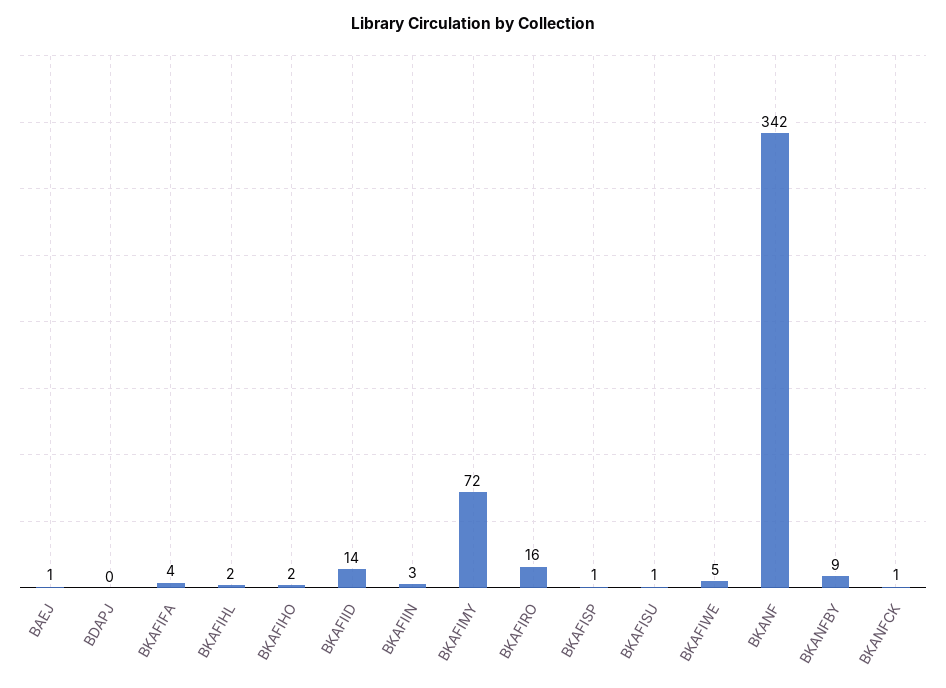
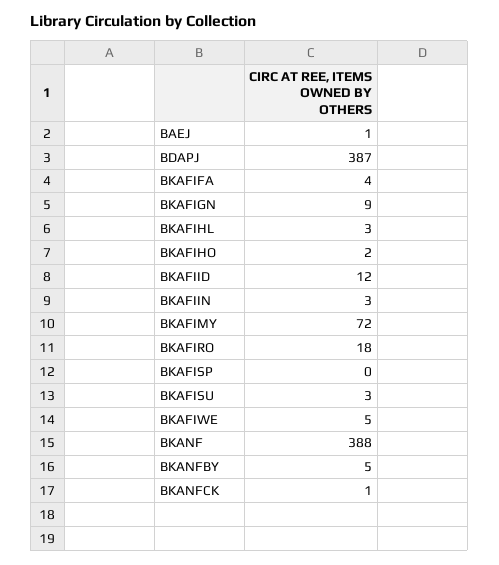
  {
    "BAEJ": 1,
-   "BDAPJ": 0,
+   "BDAPJ": 387,
    "BKAFIFA": 4,
-   "BKAFIHL": 2,
+   "BKAFIHL": 3,
    "BKAFIHO": 2,
-   "BKAFIID": 14,
+   "BKAFIID": 12,
    "BKAFIIN": 3,
    "BKAFIMY": 72,
-   "BKAFIRO": 16,
+   "BKAFIRO": 18,
-   "BKAFISP": 1,
+   "BKAFISP": 0,
-   "BKAFISU": 1,
+   "BKAFISU": 3,
    "BKAFIWE": 5,
-   "BKANF": 342,
+   "BKANF": 388,
-   "BKANFBY": 9,
+   "BKANFBY": 5,
-   "BKANFCK": 1
+   "BKANFCK": 1,
+   "BKAFIGN": 9
  }

